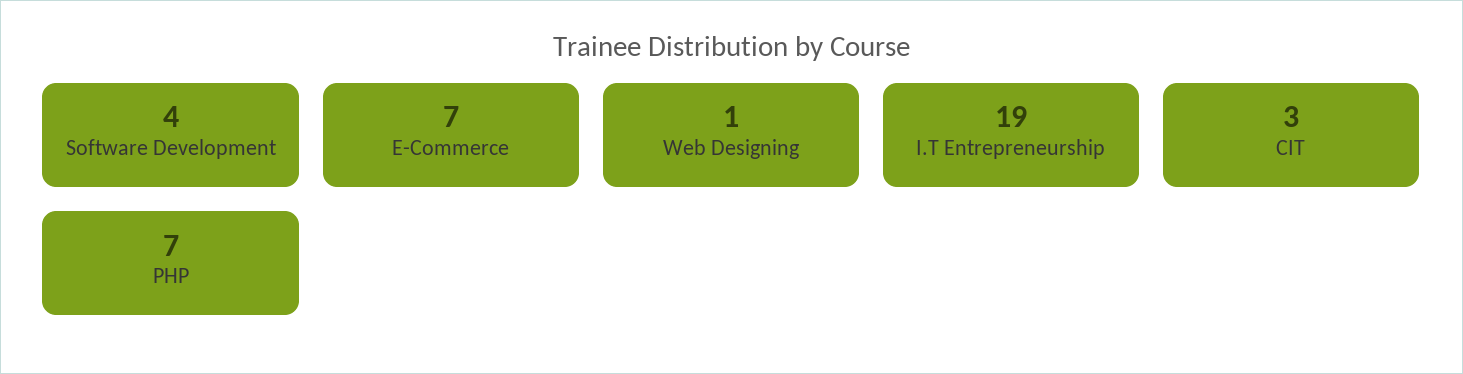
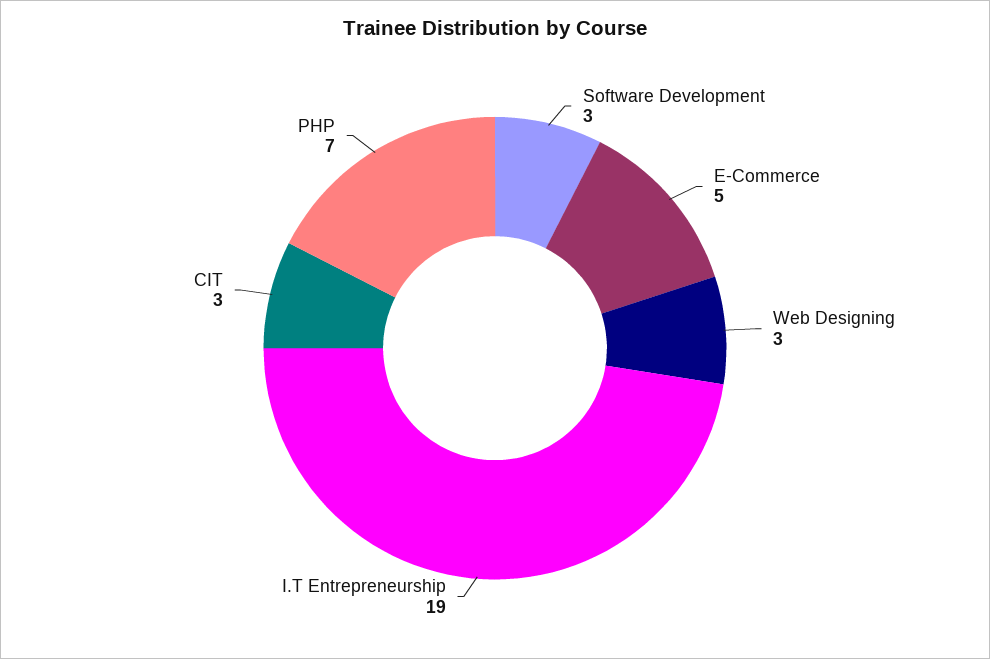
  {
-   "Software Development": 4,
+   "Software Development": 3,
-   "E-Commerce": 7,
+   "E-Commerce": 5,
-   "Web Designing": 1,
+   "Web Designing": 3,
    "I.T Entrepreneurship": 19,
    "CIT": 3,
    "PHP": 7
  }

